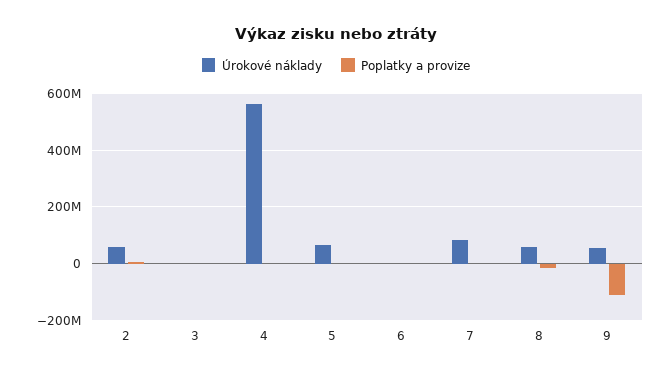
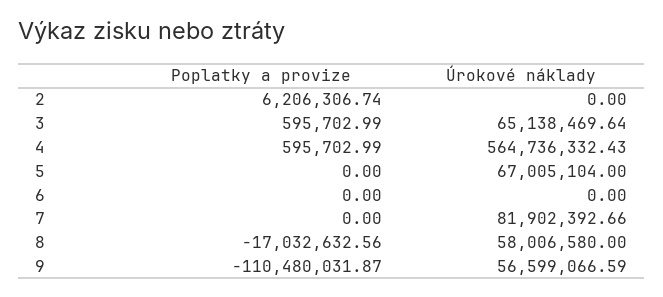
  {
    "Úrokové náklady": {
-     "2": 50000000,
+     "2": 0,
-     "3": 0,
+     "3": 65138469.64,
      "4": 564736332.43,
      "5": 67005104,
      "6": 0,
      "7": 81902392.66,
      "8": 58006580,
      "9": 56599066.59
    },
    "Poplatky a provize": {
      "2": 6206306.74,
      "3": 595702.99,
      "4": 595702.99,
      "5": 0,
      "6": 0,
      "7": 0,
      "8": -17032632.56,
      "9": -110480031.87
    }
  }

